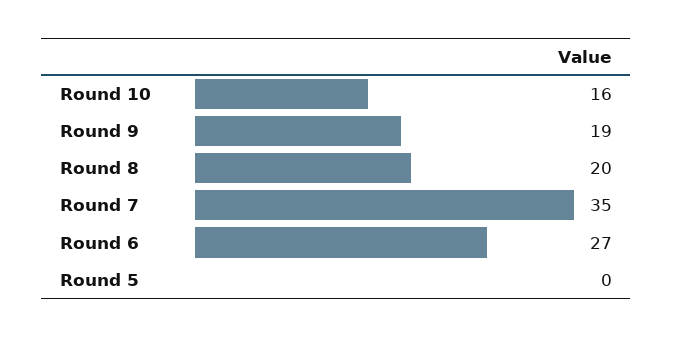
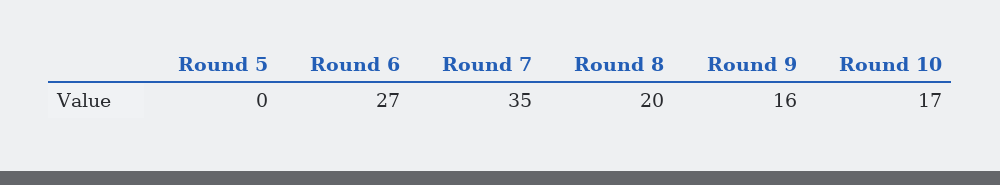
  {
-   "Round 10": 16,
+   "Round 10": 17,
-   "Round 9": 19,
+   "Round 9": 16,
    "Round 8": 20,
    "Round 7": 35,
    "Round 6": 27,
    "Round 5": 0
  }

